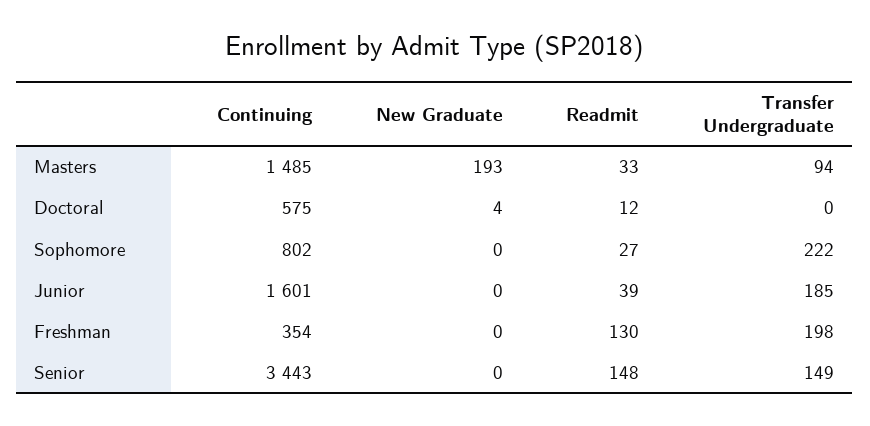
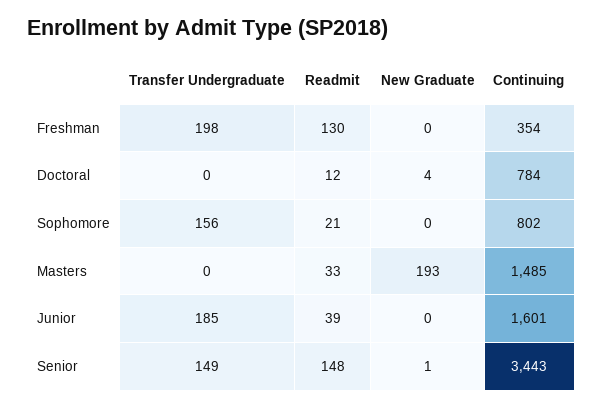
  {
    "Continuing": {
      "Masters": 1485,
-     "Doctoral": 575,
+     "Doctoral": 784,
      "Sophomore": 802,
      "Junior": 1601,
      "Freshman": 354,
      "Senior": 3443
    },
    "New Graduate": {
      "Masters": 193,
      "Doctoral": 4,
      "Sophomore": 0,
      "Junior": 0,
      "Freshman": 0,
-     "Senior": 0
+     "Senior": 1
    },
    "Readmit": {
      "Masters": 33,
      "Doctoral": 12,
-     "Sophomore": 27,
+     "Sophomore": 21,
      "Junior": 39,
      "Freshman": 130,
      "Senior": 148
    },
    "Transfer Undergraduate": {
-     "Masters": 94,
+     "Masters": 0,
      "Doctoral": 0,
-     "Sophomore": 222,
+     "Sophomore": 156,
      "Junior": 185,
      "Freshman": 198,
      "Senior": 149
    }
  }

